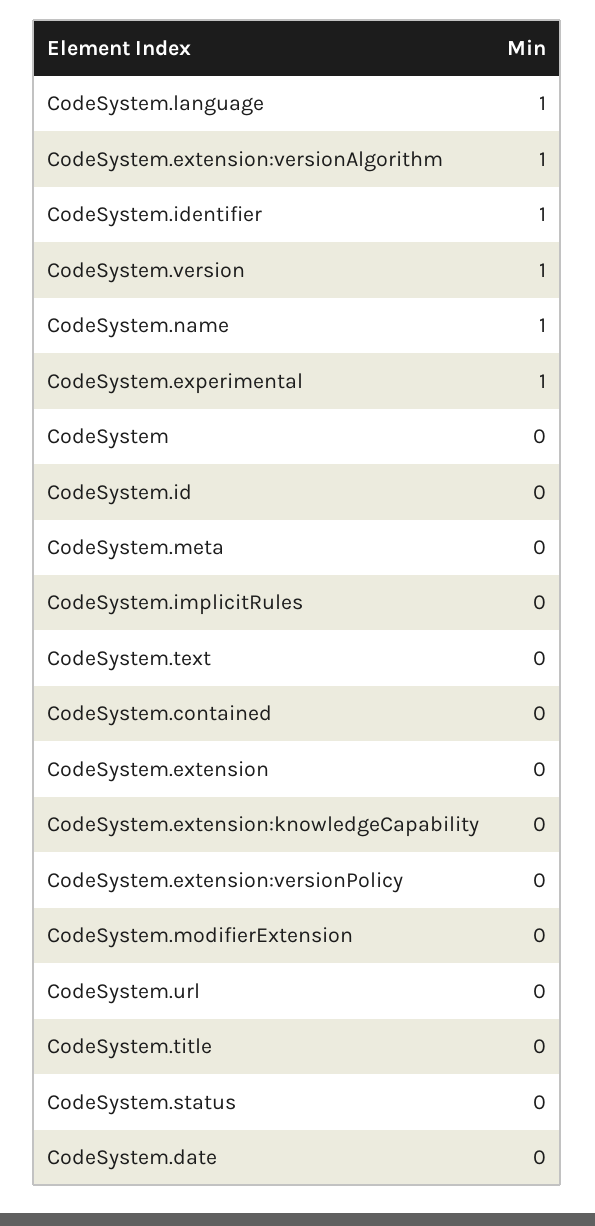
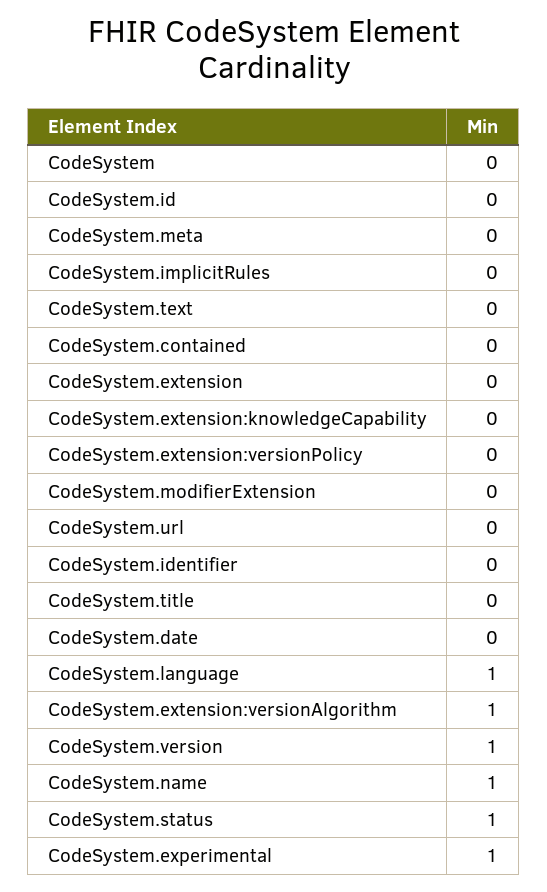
  {
    "CodeSystem.language": 1,
    "CodeSystem.extension:versionAlgorithm": 1,
-   "CodeSystem.identifier": 1,
+   "CodeSystem.identifier": 0,
    "CodeSystem.version": 1,
    "CodeSystem.name": 1,
    "CodeSystem.experimental": 1,
    "CodeSystem": 0,
    "CodeSystem.id": 0,
    "CodeSystem.meta": 0,
    "CodeSystem.implicitRules": 0,
    "CodeSystem.text": 0,
    "CodeSystem.contained": 0,
    "CodeSystem.extension": 0,
    "CodeSystem.extension:knowledgeCapability": 0,
    "CodeSystem.extension:versionPolicy": 0,
    "CodeSystem.modifierExtension": 0,
    "CodeSystem.url": 0,
    "CodeSystem.title": 0,
-   "CodeSystem.status": 0,
+   "CodeSystem.status": 1,
    "CodeSystem.date": 0
  }

